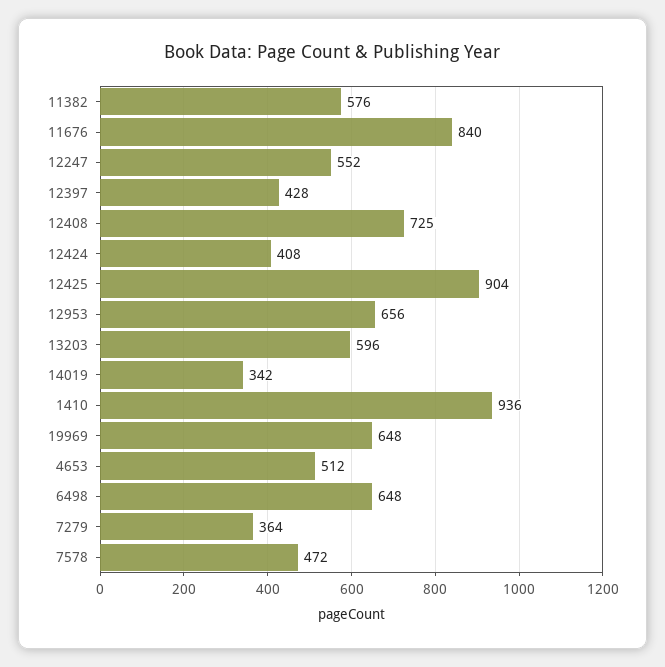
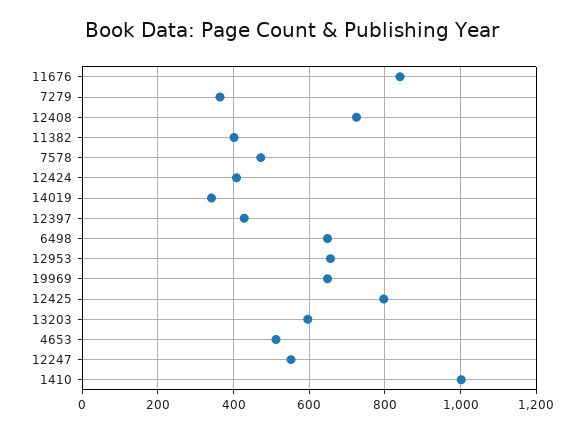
  {
-   "11382": 576,
+   "11382": 400,
    "11676": 840,
    "12247": 552,
    "12397": 428,
    "12408": 725,
    "12424": 408,
-   "12425": 904,
+   "12425": 800,
    "12953": 656,
    "13203": 596,
    "14019": 342,
-   "1410": 936,
+   "1410": 1000,
    "19969": 648,
    "4653": 512,
    "6498": 648,
    "7279": 364,
    "7578": 472
  }

